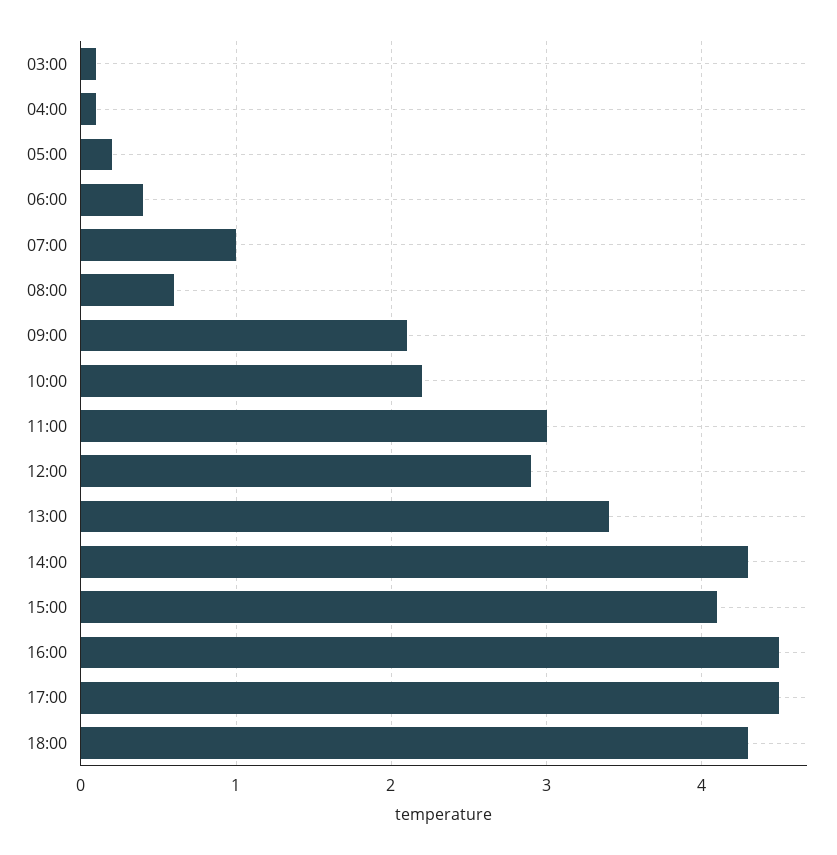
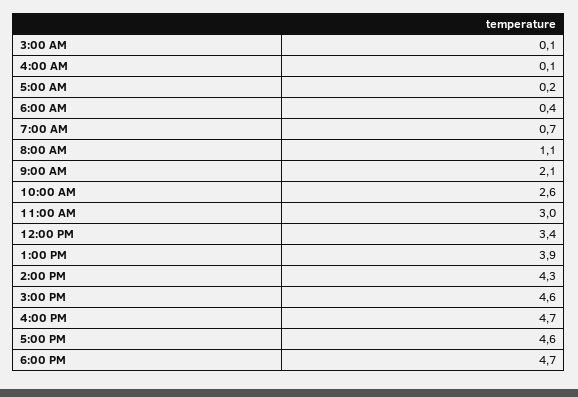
  {
    "03:00": 0.1,
    "04:00": 0.1,
    "05:00": 0.2,
    "06:00": 0.4,
-   "07:00": 1,
+   "07:00": 0.7,
-   "08:00": 0.6,
+   "08:00": 1.1,
    "09:00": 2.1,
-   "10:00": 2.2,
+   "10:00": 2.6,
    "11:00": 3,
-   "12:00": 2.9,
+   "12:00": 3.4,
-   "13:00": 3.4,
+   "13:00": 3.9,
    "14:00": 4.3,
-   "15:00": 4.1,
+   "15:00": 4.6,
-   "16:00": 4.5,
+   "16:00": 4.7,
-   "17:00": 4.5,
+   "17:00": 4.6,
-   "18:00": 4.3
+   "18:00": 4.7
  }

